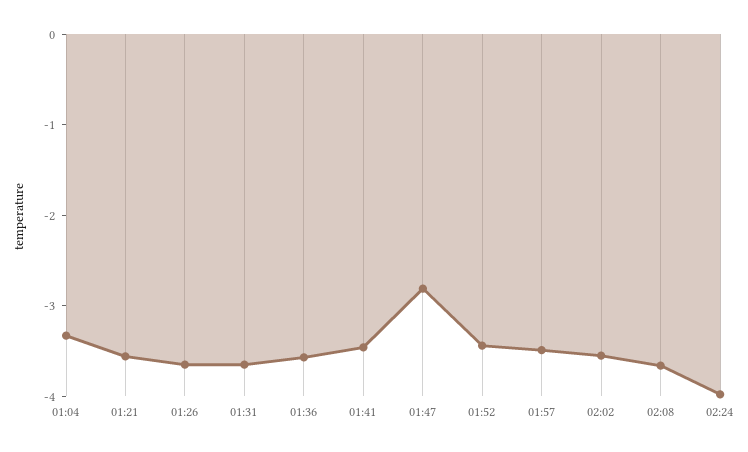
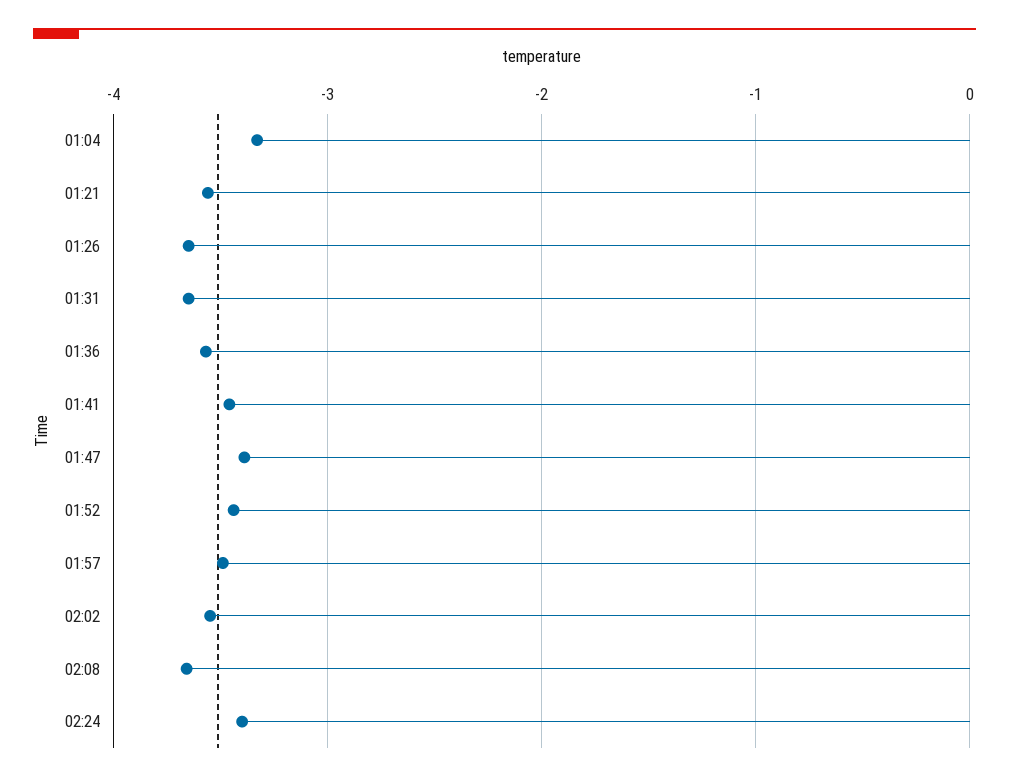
  {
    "01:04": -3.3,
    "01:21": -3.6,
    "01:26": -3.7,
    "01:31": -3.7,
    "01:36": -3.6,
    "01:41": -3.5,
-   "01:47": -2.8,
+   "01:47": -3.4,
    "01:52": -3.4,
    "01:57": -3.5,
    "02:02": -3.6,
    "02:08": -3.7,
-   "02:24": -4
+   "02:24": -3.4
  }

